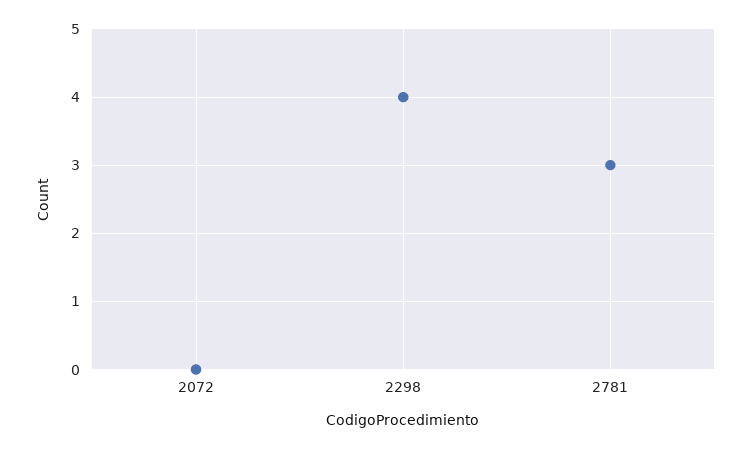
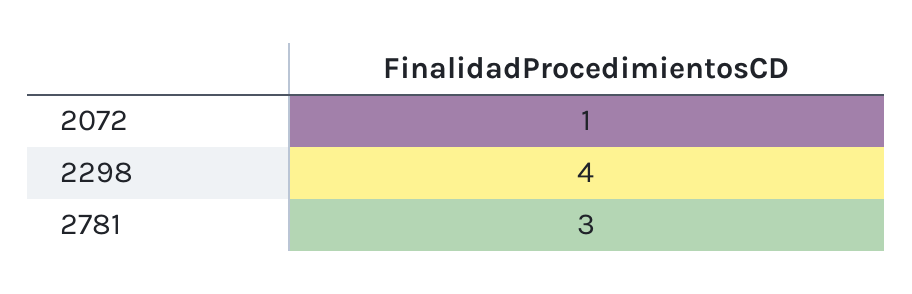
  {
-   "2072": 0,
+   "2072": 1,
    "2298": 4,
    "2781": 3
  }

